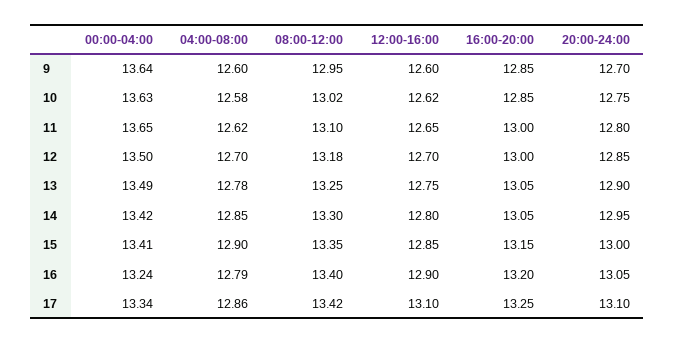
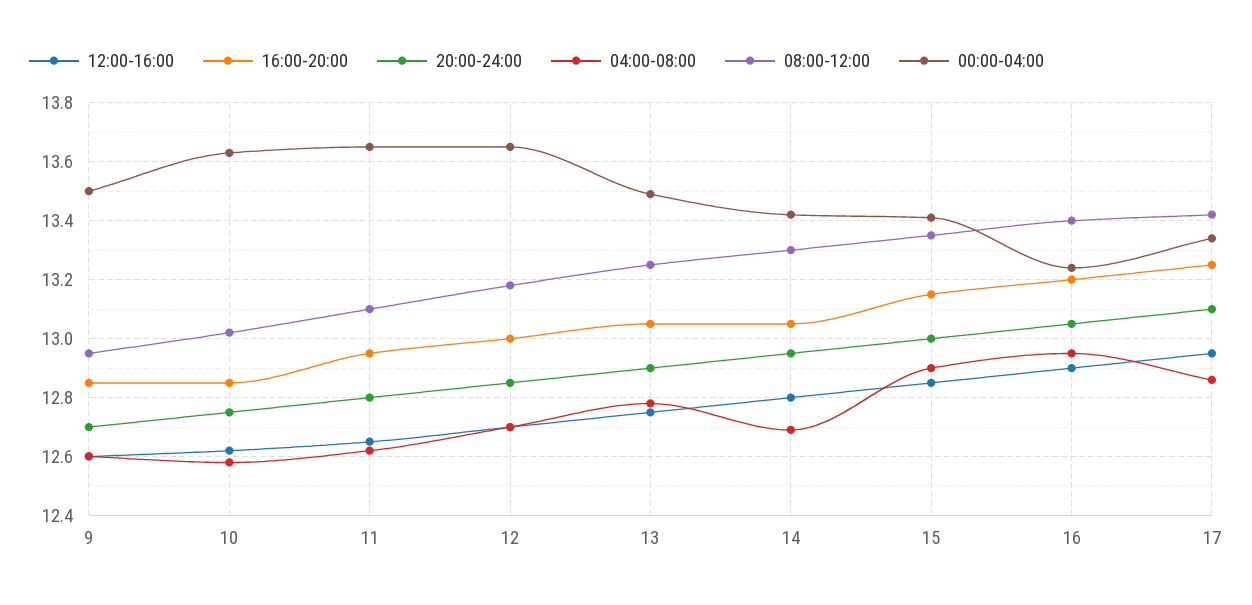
  {
    "00:00-04:00": {
-     "9": 13.64,
+     "9": 13.5,
      "10": 13.63,
      "11": 13.65,
-     "12": 13.5,
+     "12": 13.65,
      "13": 13.49,
      "14": 13.42,
      "15": 13.41,
      "16": 13.24,
      "17": 13.34
    },
    "04:00-08:00": {
      "9": 12.6,
      "10": 12.58,
      "11": 12.62,
      "12": 12.7,
      "13": 12.78,
-     "14": 12.85,
+     "14": 12.7,
      "15": 12.9,
-     "16": 12.79,
+     "16": 12.95,
      "17": 12.86
    },
    "08:00-12:00": {
      "9": 12.95,
      "10": 13.02,
      "11": 13.1,
      "12": 13.18,
      "13": 13.25,
      "14": 13.3,
      "15": 13.35,
      "16": 13.4,
      "17": 13.42
    },
    "12:00-16:00": {
      "9": 12.6,
      "10": 12.62,
      "11": 12.65,
      "12": 12.7,
      "13": 12.75,
      "14": 12.8,
      "15": 12.85,
      "16": 12.9,
-     "17": 13.1
+     "17": 12.95
    },
    "16:00-20:00": {
      "9": 12.85,
      "10": 12.85,
-     "11": 13,
+     "11": 12.95,
      "12": 13,
      "13": 13.05,
      "14": 13.05,
      "15": 13.15,
      "16": 13.2,
      "17": 13.25
    },
    "20:00-24:00": {
      "9": 12.7,
      "10": 12.75,
      "11": 12.8,
      "12": 12.85,
      "13": 12.9,
      "14": 12.95,
      "15": 13,
      "16": 13.05,
      "17": 13.1
    }
  }

